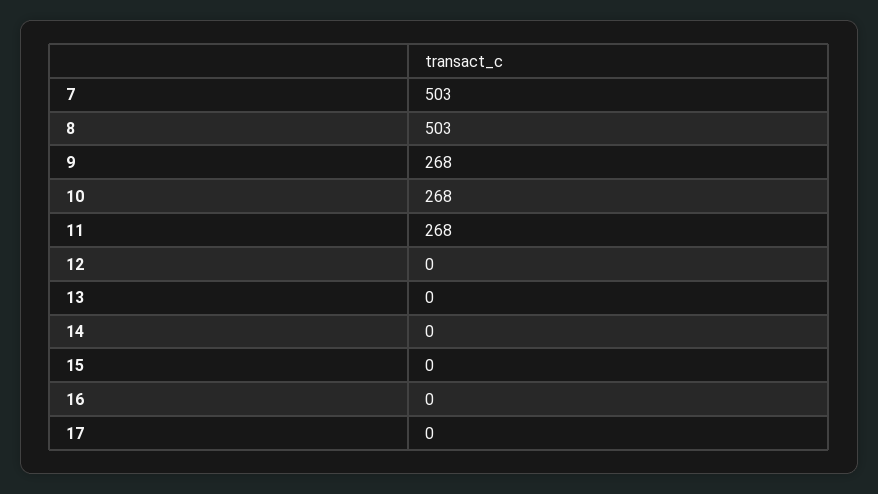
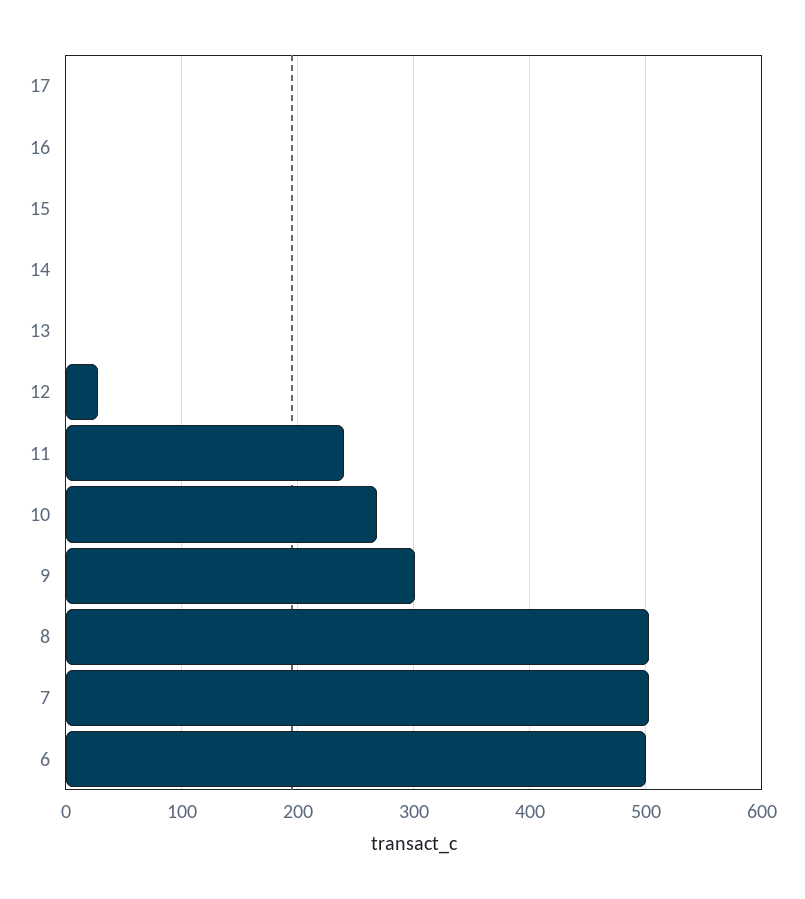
  {
    "7": 503,
    "8": 503,
-   "9": 268,
+   "9": 300,
    "10": 268,
-   "11": 268,
+   "11": 240,
-   "12": 0,
+   "12": 30,
    "13": 0,
    "14": 0,
    "15": 0,
    "16": 0,
-   "17": 0
+   "17": 0,
+   "6": 500
  }

